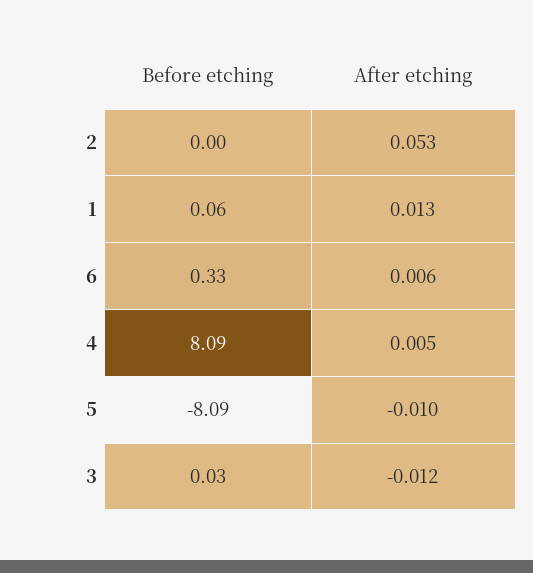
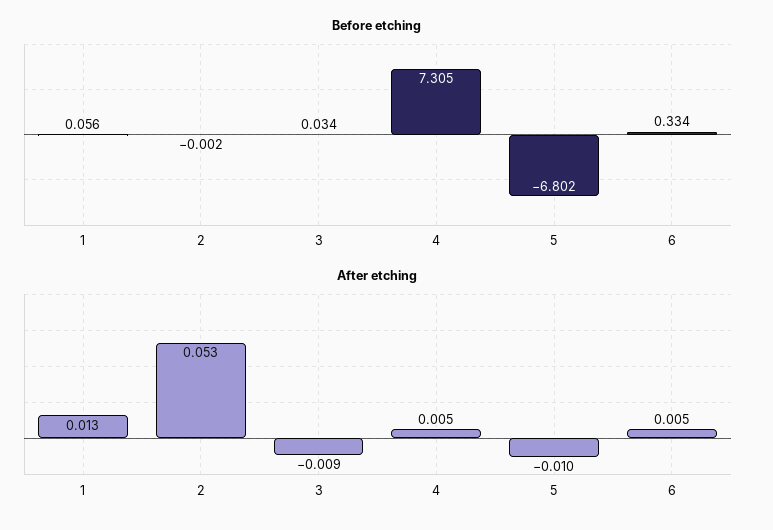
  {
    "Before etching": {
      "2": -0.002,
      "1": 0.056,
      "6": 0.334,
-     "4": 8.09,
+     "4": 7.305,
-     "5": -8.09,
+     "5": -6.802,
      "3": 0.034
    },
    "After etching": {
      "2": 0.053,
      "1": 0.013,
-     "6": 0.006,
+     "6": 0.005,
      "4": 0.005,
      "5": -0.01,
-     "3": -0.012
+     "3": -0.009
    }
  }

